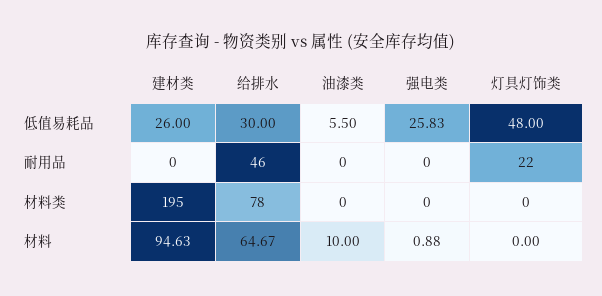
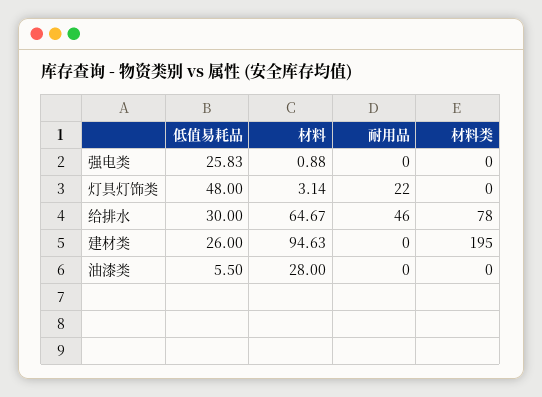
  {
    "建材类": {
      "低值易耗品": 26,
      "耐用品": 0,
      "材料类": 195,
      "材料": 94.63
    },
    "给排水": {
      "低值易耗品": 30,
      "耐用品": 46,
      "材料类": 78,
      "材料": 64.67
    },
    "油漆类": {
      "低值易耗品": 5.5,
      "耐用品": 0,
      "材料类": 0,
-     "材料": 10
+     "材料": 28
    },
    "强电类": {
      "低值易耗品": 25.83,
      "耐用品": 0,
      "材料类": 0,
      "材料": 0.88
    },
    "灯具灯饰类": {
      "低值易耗品": 48,
      "耐用品": 22,
      "材料类": 0,
-     "材料": 0
+     "材料": 3.14
    }
  }

